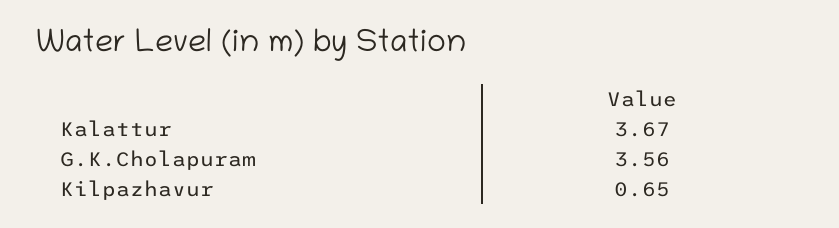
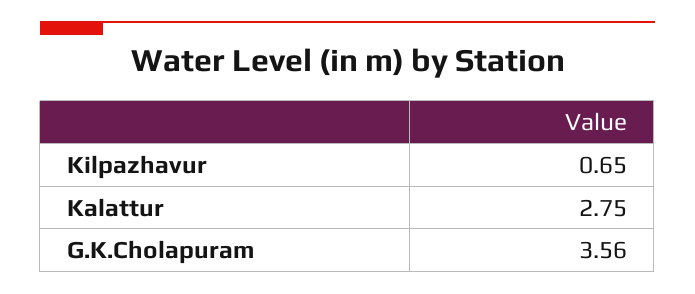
  {
-   "Kalattur": 3.67,
+   "Kalattur": 2.75,
    "G.K.Cholapuram": 3.56,
    "Kilpazhavur": 0.65
  }

